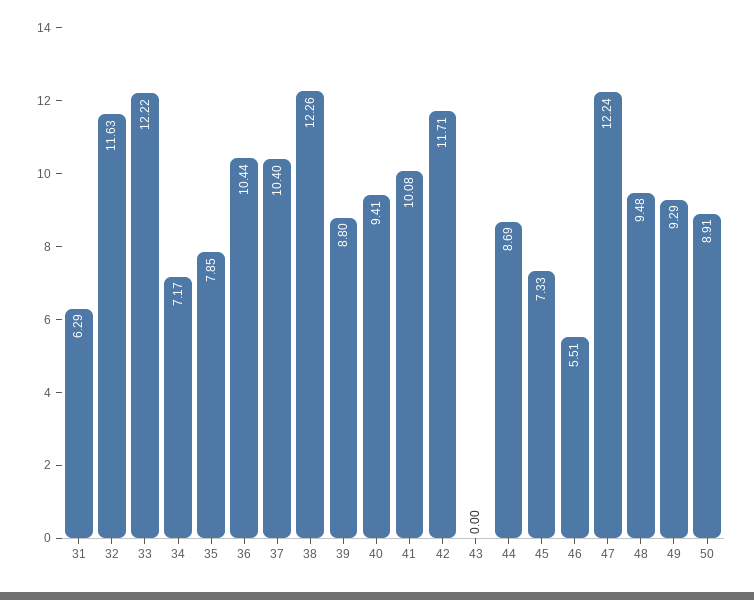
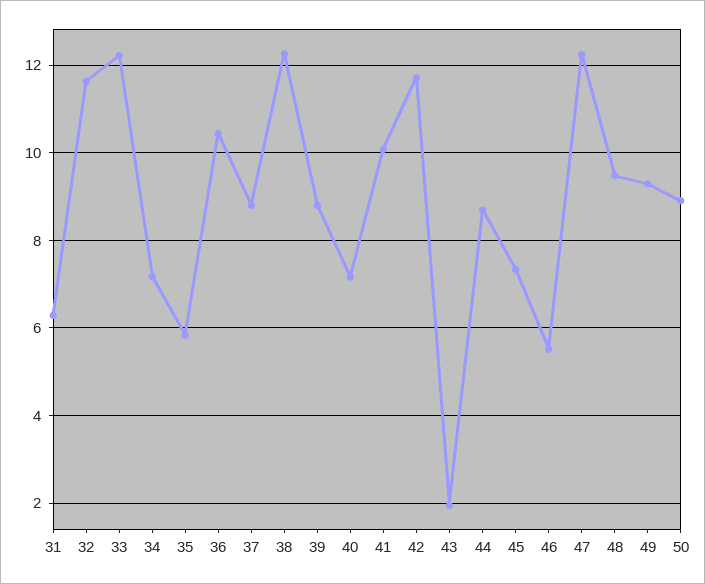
  {
    "31": 6.29,
    "32": 11.63,
    "33": 12.22,
    "34": 7.17,
-   "35": 7.85,
+   "35": 5.8,
    "36": 10.44,
-   "37": 10.4,
+   "37": 8.8,
    "38": 12.26,
    "39": 8.8,
-   "40": 9.41,
+   "40": 7.2,
    "41": 10.08,
    "42": 11.71,
-   "43": 0,
+   "43": 2,
    "44": 8.69,
    "45": 7.33,
    "46": 5.51,
    "47": 12.24,
    "48": 9.48,
    "49": 9.29,
    "50": 8.91
  }

